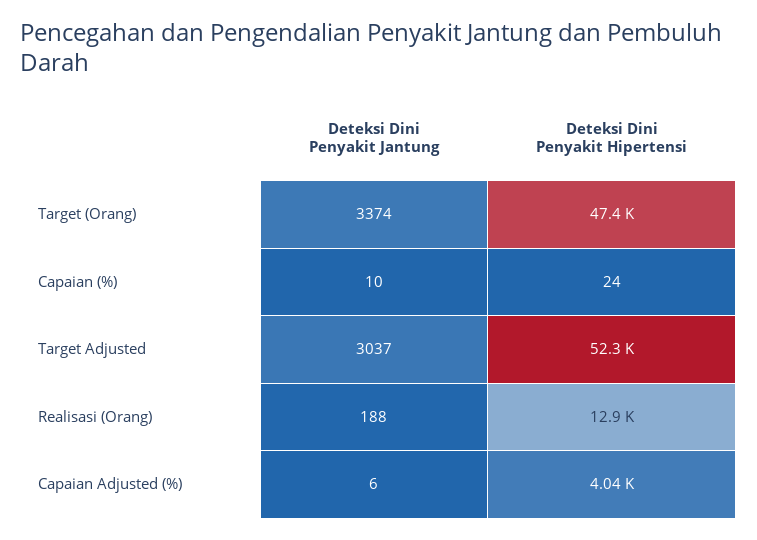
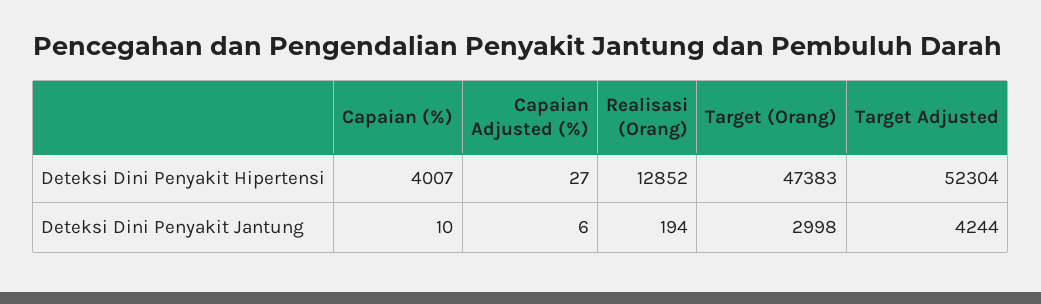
  {
    "Deteksi Dini Penyakit Jantung": {
-     "Target (Orang)": 3374,
+     "Target (Orang)": 2998,
      "Capaian (%)": 10,
-     "Target Adjusted": 3037,
+     "Target Adjusted": 4244,
-     "Realisasi (Orang)": 188,
+     "Realisasi (Orang)": 194,
      "Capaian Adjusted (%)": 6
    },
    "Deteksi Dini Penyakit Hipertensi": {
      "Target (Orang)": 47383,
-     "Capaian (%)": 24,
+     "Capaian (%)": 4007,
      "Target Adjusted": 52304,
      "Realisasi (Orang)": 12852,
-     "Capaian Adjusted (%)": 4040
+     "Capaian Adjusted (%)": 27
    }
  }

